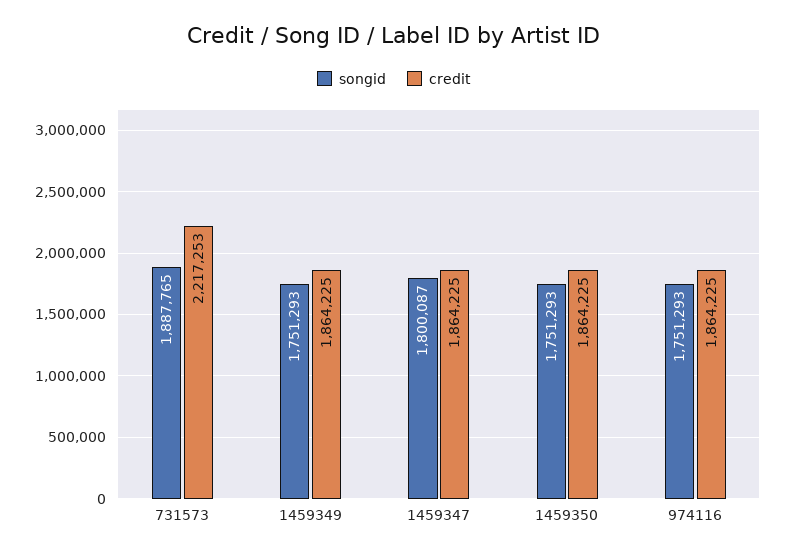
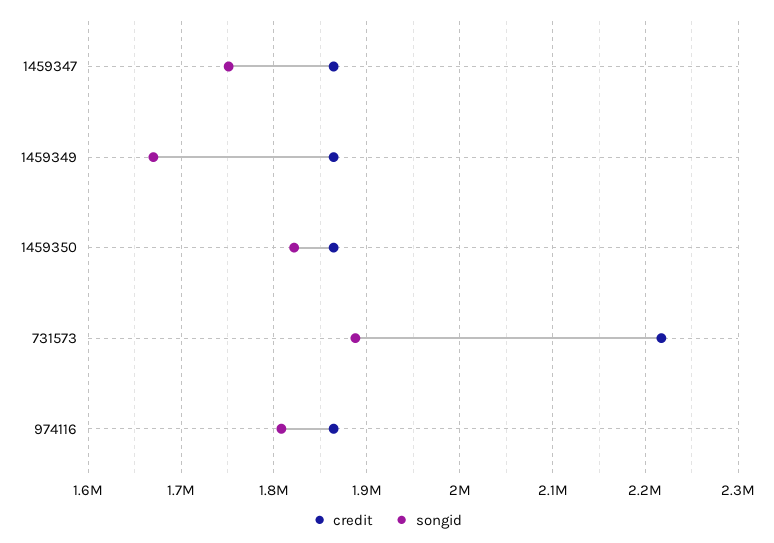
  {
    "songid": {
      "731573": 1887765,
-     "1459349": 1751293,
+     "1459349": 1670000,
-     "1459347": 1800087,
+     "1459347": 1750000,
-     "1459350": 1751293,
+     "1459350": 1820000,
-     "974116": 1751293
+     "974116": 1810000
    },
    "credit": {
      "731573": 2217253,
      "1459349": 1864225,
      "1459347": 1864225,
      "1459350": 1864225,
      "974116": 1864225
    }
  }

